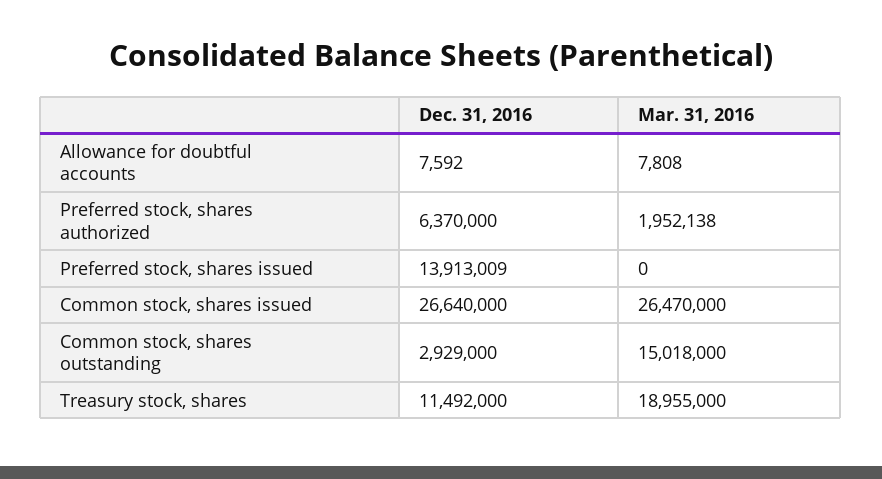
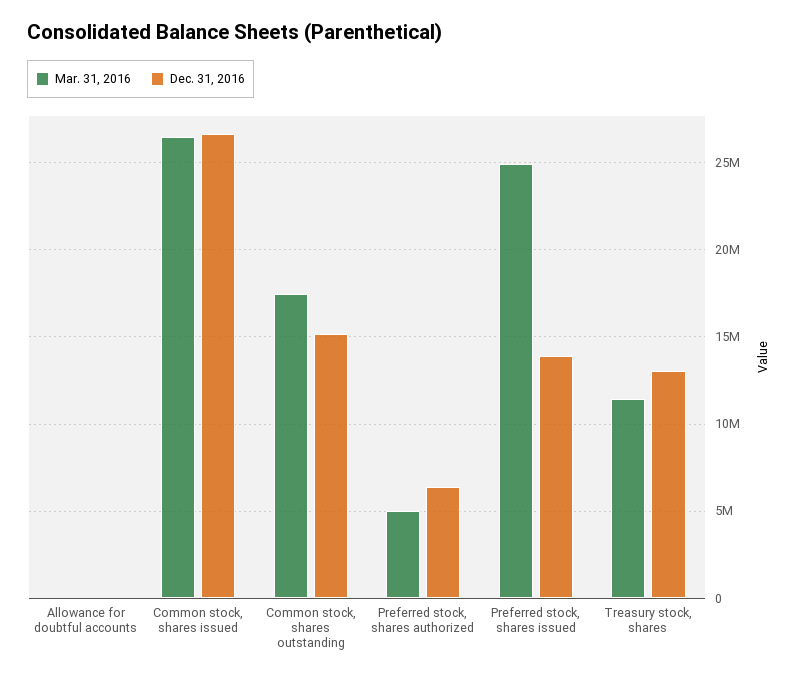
  {
    "Dec. 31, 2016": {
      "Allowance for doubtful accounts": 7592,
      "Preferred stock, shares authorized": 6370000,
      "Preferred stock, shares issued": 13913009,
      "Common stock, shares issued": 26640000,
-     "Common stock, shares outstanding": 2929000,
+     "Common stock, shares outstanding": 15000000,
-     "Treasury stock, shares": 11492000
+     "Treasury stock, shares": 13000000
    },
    "Mar. 31, 2016": {
      "Allowance for doubtful accounts": 7808,
-     "Preferred stock, shares authorized": 1952138,
+     "Preferred stock, shares authorized": 5000000,
-     "Preferred stock, shares issued": 0,
+     "Preferred stock, shares issued": 25000000,
      "Common stock, shares issued": 26470000,
-     "Common stock, shares outstanding": 15018000,
+     "Common stock, shares outstanding": 17500000,
-     "Treasury stock, shares": 18955000
+     "Treasury stock, shares": 11500000
    }
  }

